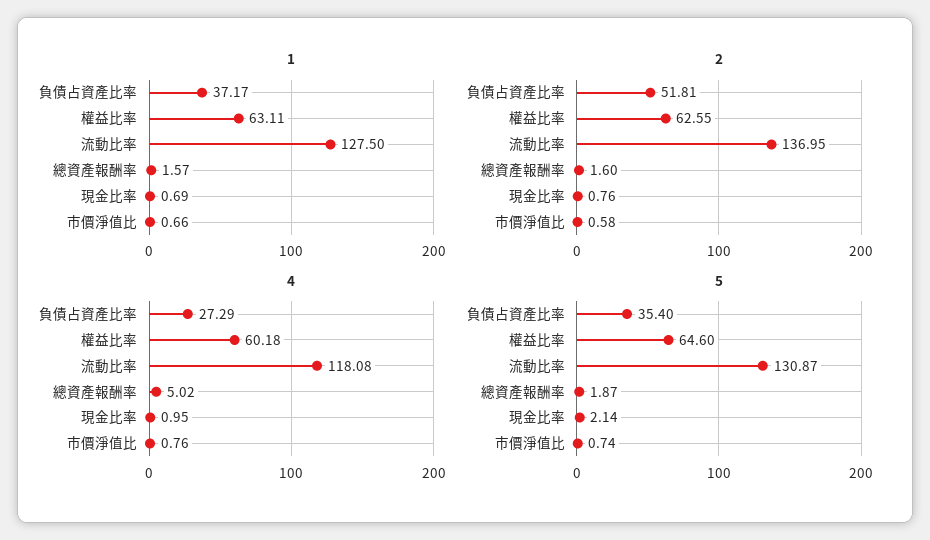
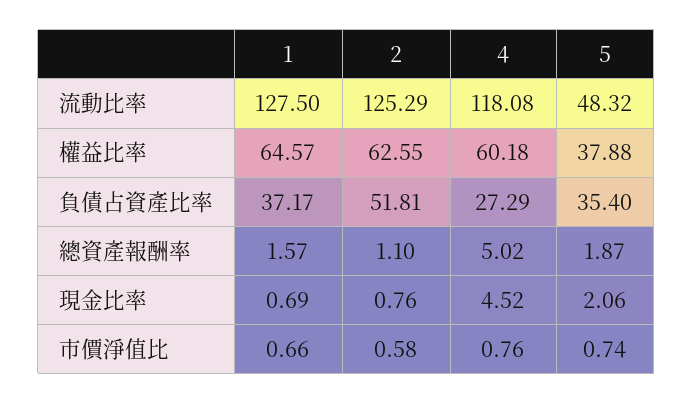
  {
    "1": {
      "負債占資產比率": 37.17,
-     "權益比率": 63.11,
+     "權益比率": 64.57,
      "流動比率": 127.5,
      "總資產報酬率": 1.57,
      "現金比率": 0.69,
      "市價淨值比": 0.66
    },
    "2": {
      "負債占資產比率": 51.81,
      "權益比率": 62.55,
-     "流動比率": 136.95,
+     "流動比率": 125.29,
-     "總資產報酬率": 1.6,
+     "總資產報酬率": 1.1,
      "現金比率": 0.76,
      "市價淨值比": 0.58
    },
    "4": {
      "負債占資產比率": 27.29,
      "權益比率": 60.18,
      "流動比率": 118.08,
      "總資產報酬率": 5.02,
-     "現金比率": 0.95,
+     "現金比率": 4.52,
      "市價淨值比": 0.76
    },
    "5": {
      "負債占資產比率": 35.4,
-     "權益比率": 64.6,
+     "權益比率": 37.88,
-     "流動比率": 130.87,
+     "流動比率": 48.32,
      "總資產報酬率": 1.87,
-     "現金比率": 2.14,
+     "現金比率": 2.06,
      "市價淨值比": 0.74
    }
  }

